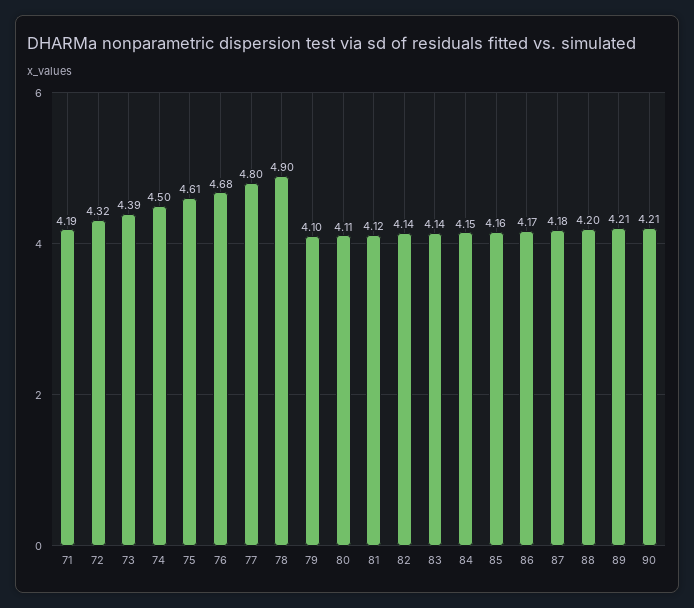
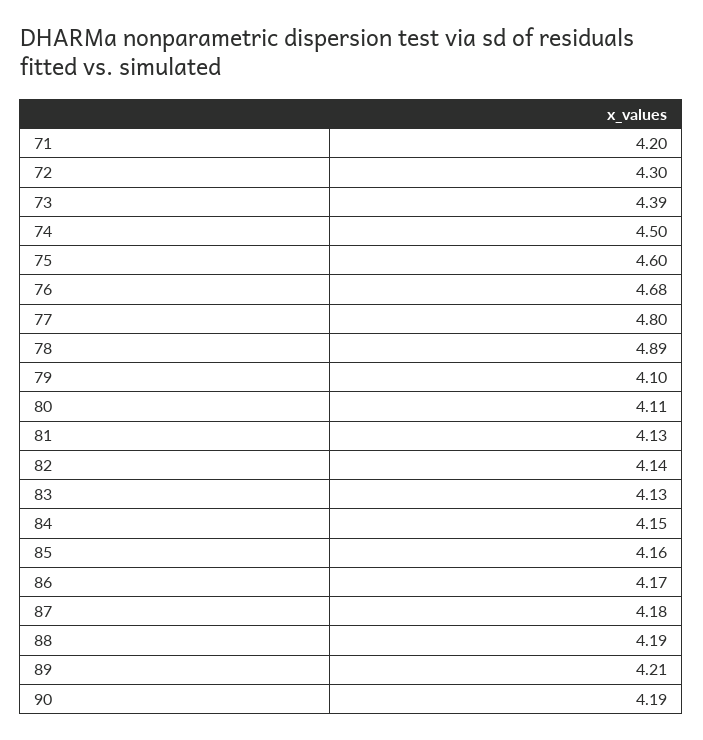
  {
-   "71": 4.19,
+   "71": 4.2,
-   "72": 4.32,
+   "72": 4.3,
    "73": 4.39,
    "74": 4.5,
-   "75": 4.61,
+   "75": 4.6,
    "76": 4.68,
    "77": 4.8,
-   "78": 4.9,
+   "78": 4.89,
    "79": 4.1,
    "80": 4.11,
-   "81": 4.12,
+   "81": 4.13,
    "82": 4.14,
-   "83": 4.14,
+   "83": 4.13,
    "84": 4.15,
    "85": 4.16,
    "86": 4.17,
    "87": 4.18,
-   "88": 4.2,
+   "88": 4.19,
    "89": 4.21,
-   "90": 4.21
+   "90": 4.19
  }

